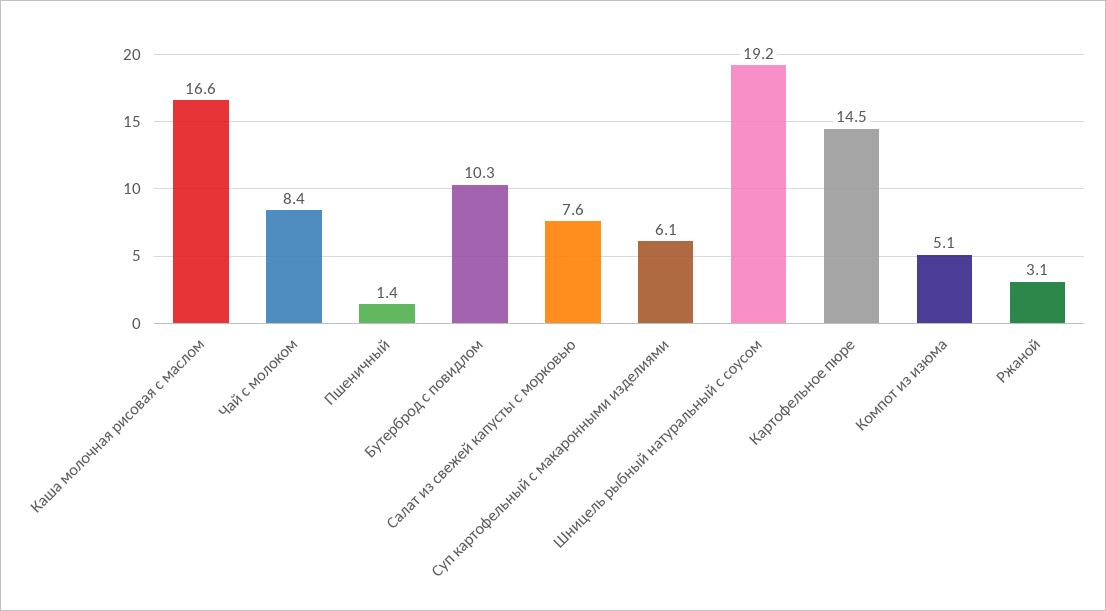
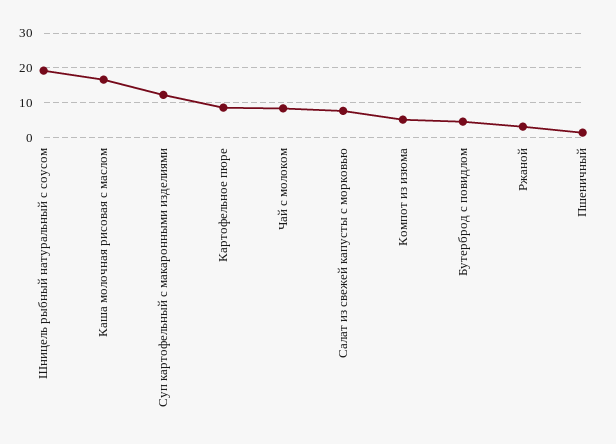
  {
    "Каша молочная рисовая с маслом": 16.6,
    "Чай с молоком": 8.4,
    "Пшеничный": 1.4,
-   "Бутерброд с повидлом": 10.3,
+   "Бутерброд с повидлом": 4,
    "Салат из свежей капусты с морковью": 7.6,
-   "Суп картофельный с макаронными изделиями": 6.1,
+   "Суп картофельный с макаронными изделиями": 12,
    "Шницель рыбный натуральный с соусом": 19.2,
-   "Картофельное пюре": 14.5,
+   "Картофельное пюре": 8,
    "Компот из изюма": 5.1,
    "Ржаной": 3.1
  }

